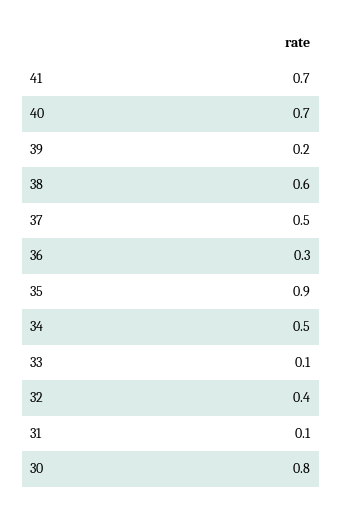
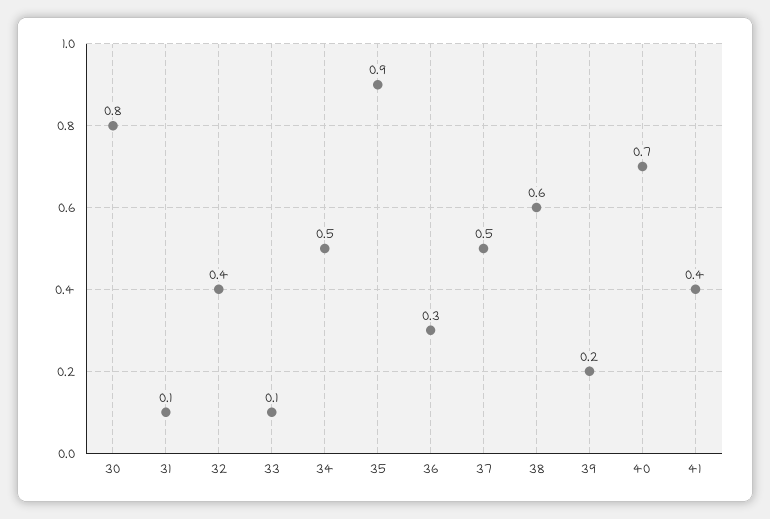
  {
-   "41": 0.7,
+   "41": 0.4,
    "40": 0.7,
    "39": 0.2,
    "38": 0.6,
    "37": 0.5,
    "36": 0.3,
    "35": 0.9,
    "34": 0.5,
    "33": 0.1,
    "32": 0.4,
    "31": 0.1,
    "30": 0.8
  }

